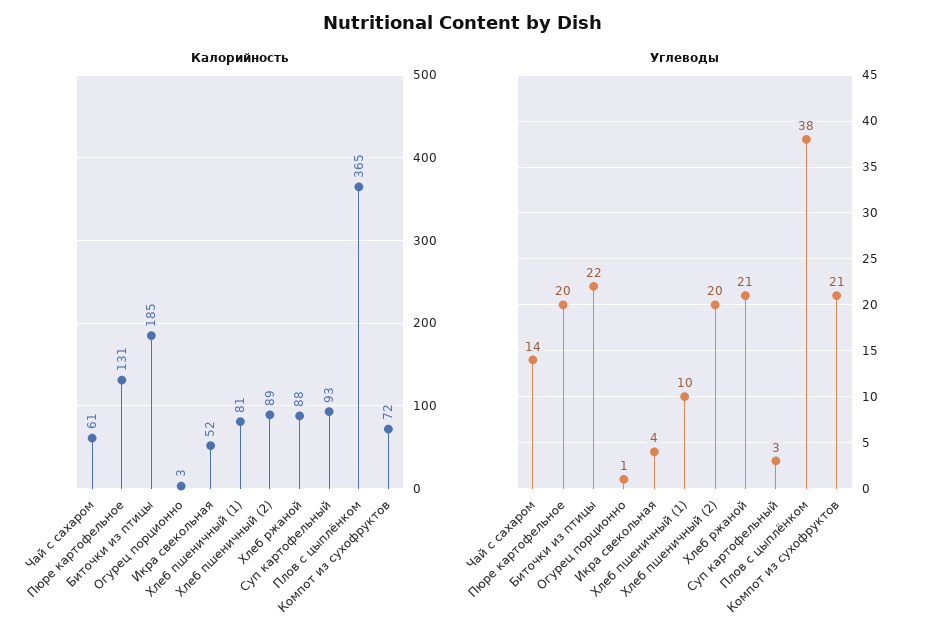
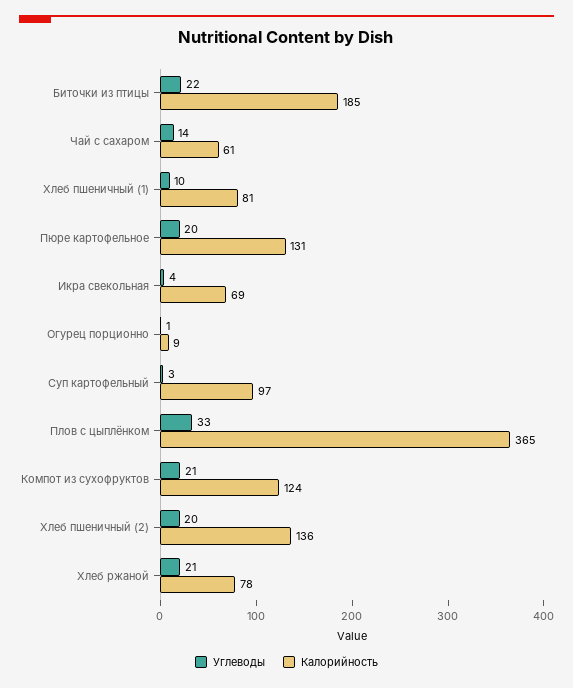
  {
    "Калорийность": {
      "Чай с сахаром": 61,
      "Пюре картофельное": 131,
      "Биточки из птицы": 185,
-     "Огурец порционно": 3,
+     "Огурец порционно": 9,
-     "Икра свекольная": 52,
+     "Икра свекольная": 69,
      "Хлеб пшеничный (1)": 81,
-     "Хлеб пшеничный (2)": 89,
+     "Хлеб пшеничный (2)": 136,
-     "Хлеб ржаной": 88,
+     "Хлеб ржаной": 78,
-     "Суп картофельный": 93,
+     "Суп картофельный": 97,
      "Плов с цыплёнком": 365,
-     "Компот из сухофруктов": 72
+     "Компот из сухофруктов": 124
    },
    "Углеводы": {
      "Чай с сахаром": 14,
      "Пюре картофельное": 20,
      "Биточки из птицы": 22,
      "Огурец порционно": 1,
      "Икра свекольная": 4,
      "Хлеб пшеничный (1)": 10,
      "Хлеб пшеничный (2)": 20,
      "Хлеб ржаной": 21,
      "Суп картофельный": 3,
-     "Плов с цыплёнком": 38,
+     "Плов с цыплёнком": 33,
      "Компот из сухофруктов": 21
    }
  }

